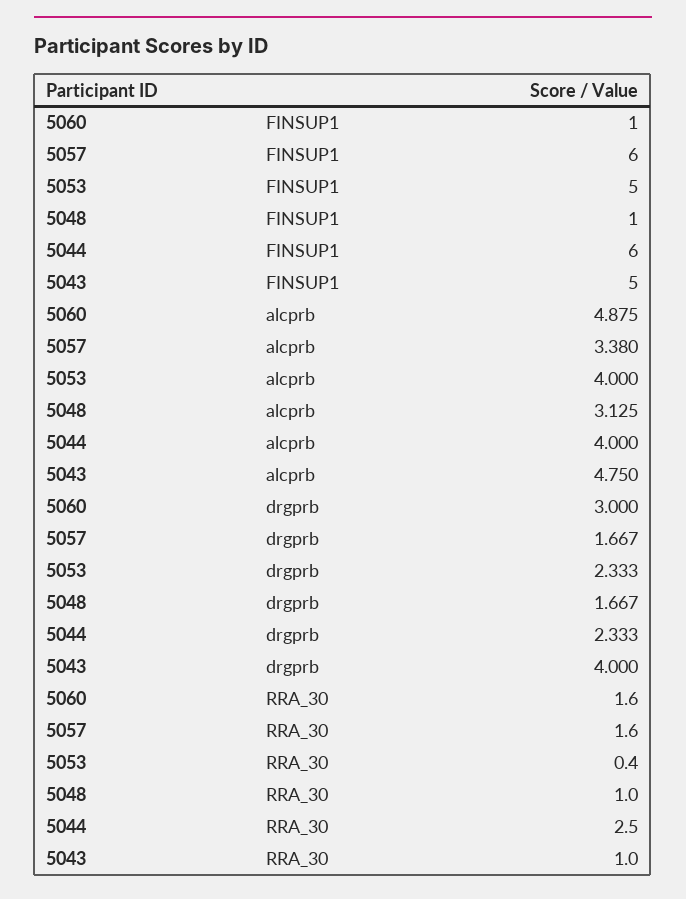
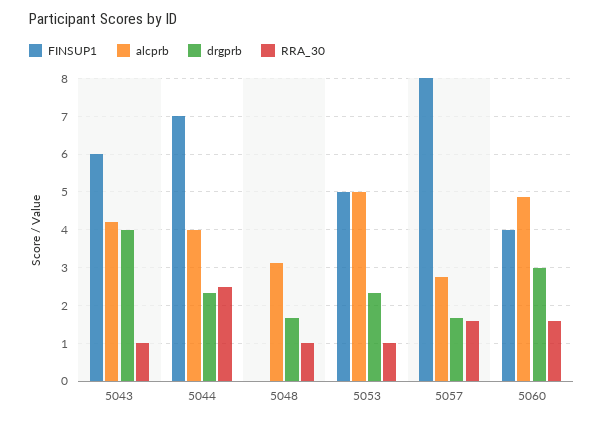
  {
    "FINSUP1": {
-     "5060": 1,
+     "5060": 4,
-     "5057": 6,
+     "5057": 8,
      "5053": 5,
-     "5048": 1,
+     "5048": 0,
-     "5044": 6,
+     "5044": 7,
-     "5043": 5
+     "5043": 6
    },
    "alcprb": {
      "5060": 4.875,
-     "5057": 3.38,
+     "5057": 2.8,
-     "5053": 4,
+     "5053": 5,
      "5048": 3.125,
      "5044": 4,
-     "5043": 4.75
+     "5043": 4.2
    },
    "drgprb": {
      "5060": 3,
      "5057": 1.667,
      "5053": 2.333,
      "5048": 1.667,
      "5044": 2.333,
      "5043": 4
    },
    "RRA_30": {
      "5060": 1.6,
      "5057": 1.6,
-     "5053": 0.4,
+     "5053": 1,
      "5048": 1,
      "5044": 2.5,
      "5043": 1
    }
  }

